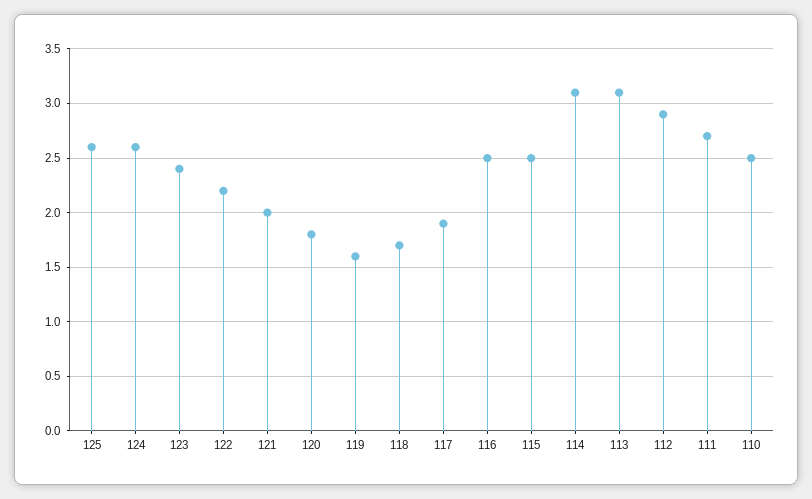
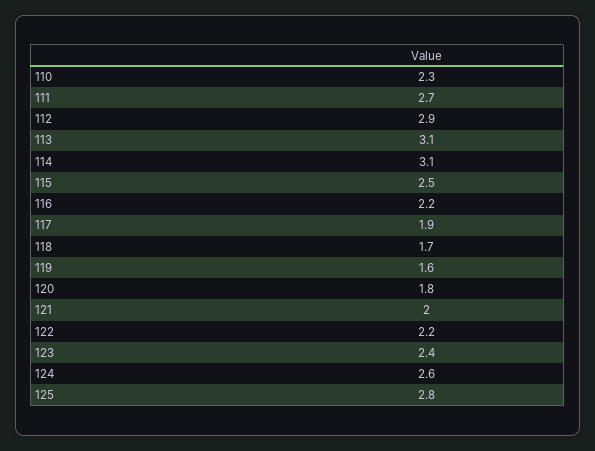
  {
-   "125": 2.6,
+   "125": 2.8,
    "124": 2.6,
    "123": 2.4,
    "122": 2.2,
    "121": 2,
    "120": 1.8,
    "119": 1.6,
    "118": 1.7,
    "117": 1.9,
-   "116": 2.5,
+   "116": 2.2,
    "115": 2.5,
    "114": 3.1,
    "113": 3.1,
    "112": 2.9,
    "111": 2.7,
-   "110": 2.5
+   "110": 2.3
  }

